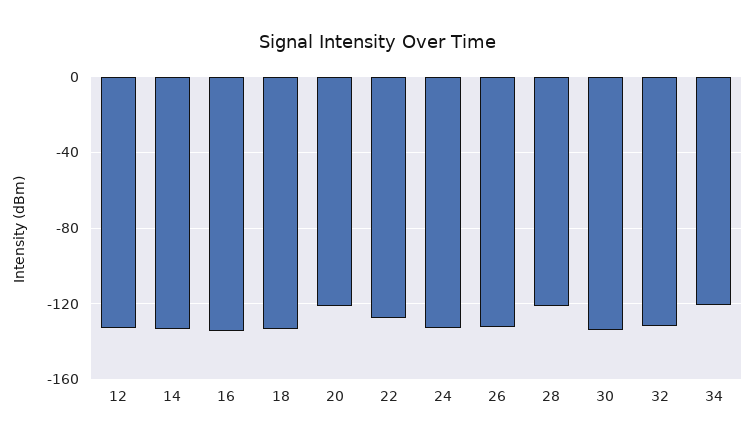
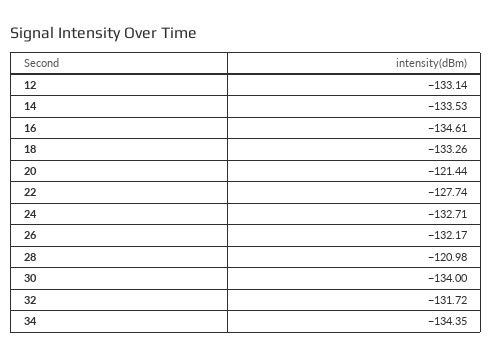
  {
    "12": -133.14,
    "14": -133.53,
    "16": -134.61,
    "18": -133.26,
    "20": -121.44,
    "22": -127.74,
    "24": -132.71,
    "26": -132.17,
    "28": -120.98,
    "30": -134,
    "32": -131.72,
-   "34": -120
+   "34": -134.35
  }

